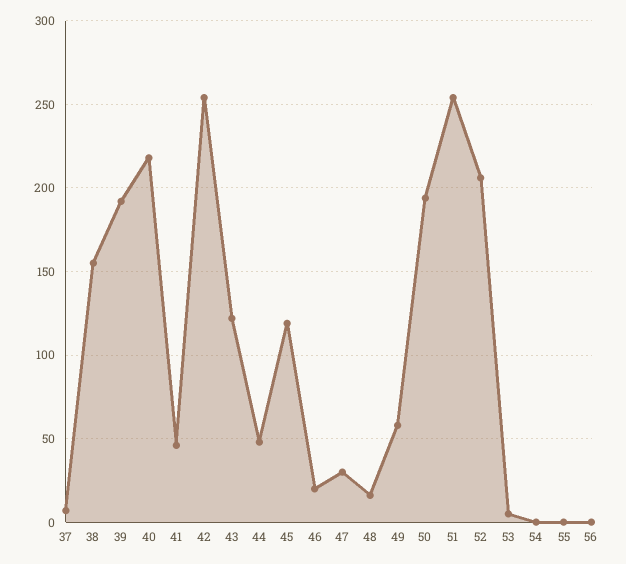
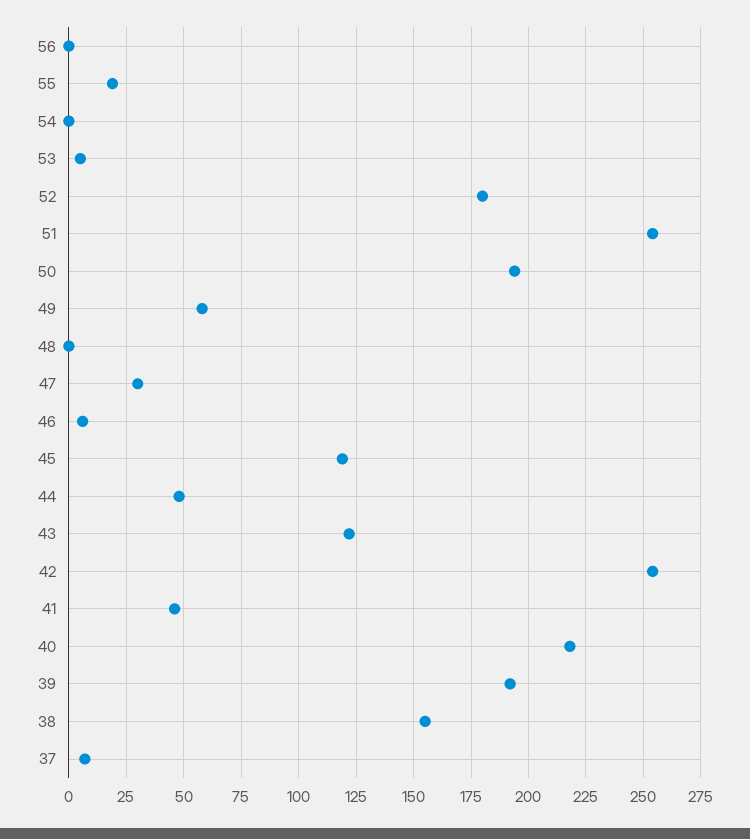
  {
    "37": 5,
    "38": 155,
    "39": 190,
    "40": 220,
    "41": 45,
    "42": 255,
    "43": 120,
    "44": 50,
    "45": 120,
-   "46": 20,
+   "46": 5,
    "47": 30,
-   "48": 15,
+   "48": 0,
    "49": 60,
    "50": 195,
    "51": 255,
-   "52": 205,
+   "52": 180,
    "53": 5,
    "54": 0,
-   "55": 0,
+   "55": 20,
    "56": 0
  }

